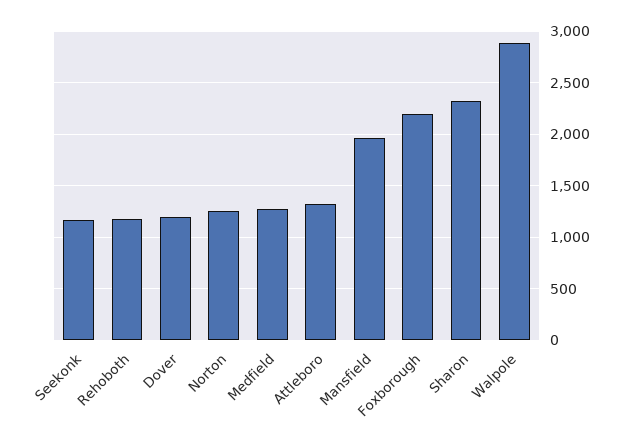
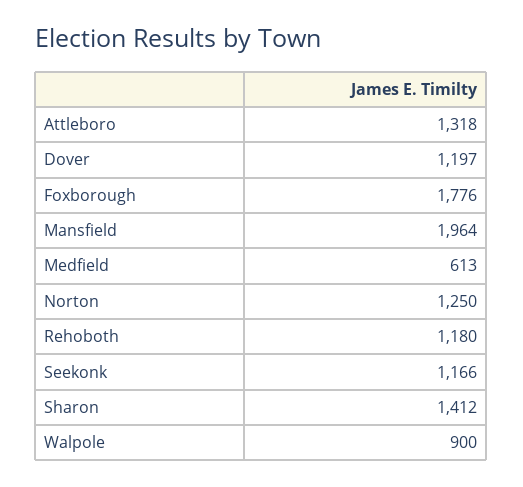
  {
    "Seekonk": 1166,
    "Rehoboth": 1180,
    "Dover": 1197,
    "Norton": 1250,
-   "Medfield": 1300,
+   "Medfield": 613,
    "Attleboro": 1318,
    "Mansfield": 1964,
-   "Foxborough": 2200,
+   "Foxborough": 1776,
-   "Sharon": 2300,
+   "Sharon": 1412,
-   "Walpole": 2900
+   "Walpole": 900
  }

